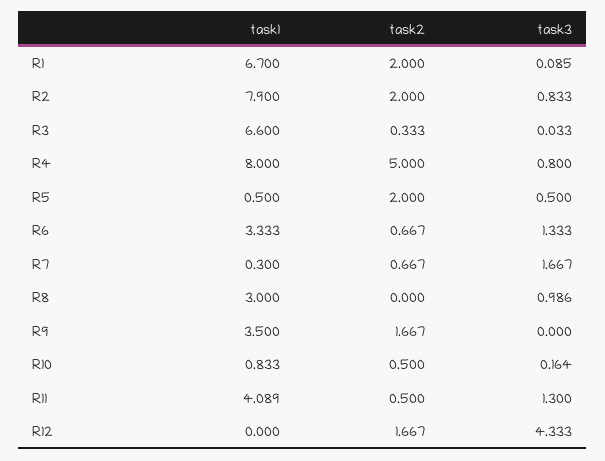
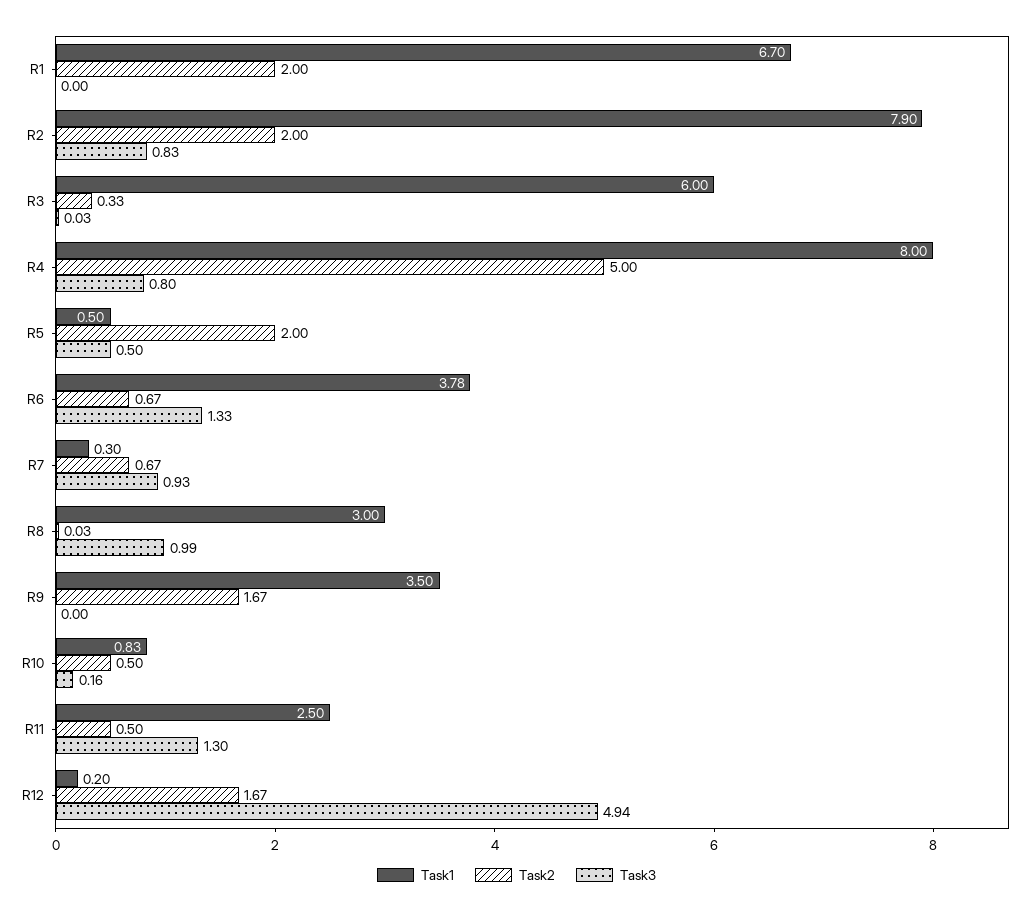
  {
    "task1": {
      "R1": 6.7,
      "R2": 7.9,
-     "R3": 6.6,
+     "R3": 6,
      "R4": 8,
      "R5": 0.5,
-     "R6": 3.333,
+     "R6": 3.78,
      "R7": 0.3,
      "R8": 3,
      "R9": 3.5,
      "R10": 0.833,
-     "R11": 4.089,
+     "R11": 2.5,
-     "R12": 0
+     "R12": 0.2
    },
    "task2": {
      "R1": 2,
      "R2": 2,
      "R3": 0.333,
      "R4": 5,
      "R5": 2,
      "R6": 0.667,
      "R7": 0.667,
-     "R8": 0,
+     "R8": 0.03,
      "R9": 1.667,
      "R10": 0.5,
      "R11": 0.5,
      "R12": 1.667
    },
    "task3": {
-     "R1": 0.085,
+     "R1": 0,
      "R2": 0.833,
      "R3": 0.033,
      "R4": 0.8,
      "R5": 0.5,
      "R6": 1.333,
-     "R7": 1.667,
+     "R7": 0.93,
      "R8": 0.986,
      "R9": 0,
      "R10": 0.164,
      "R11": 1.3,
-     "R12": 4.333
+     "R12": 4.94
    }
  }

